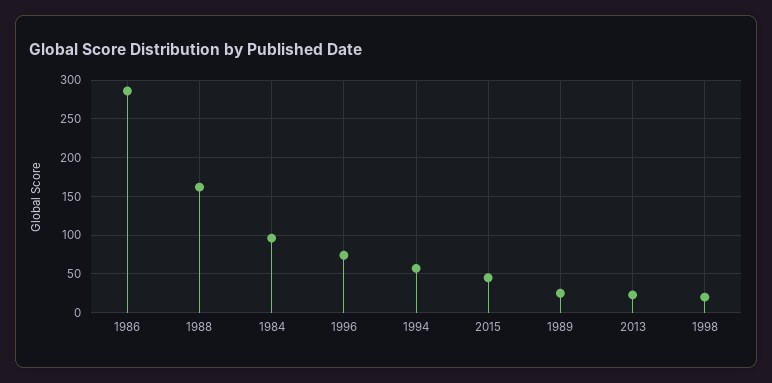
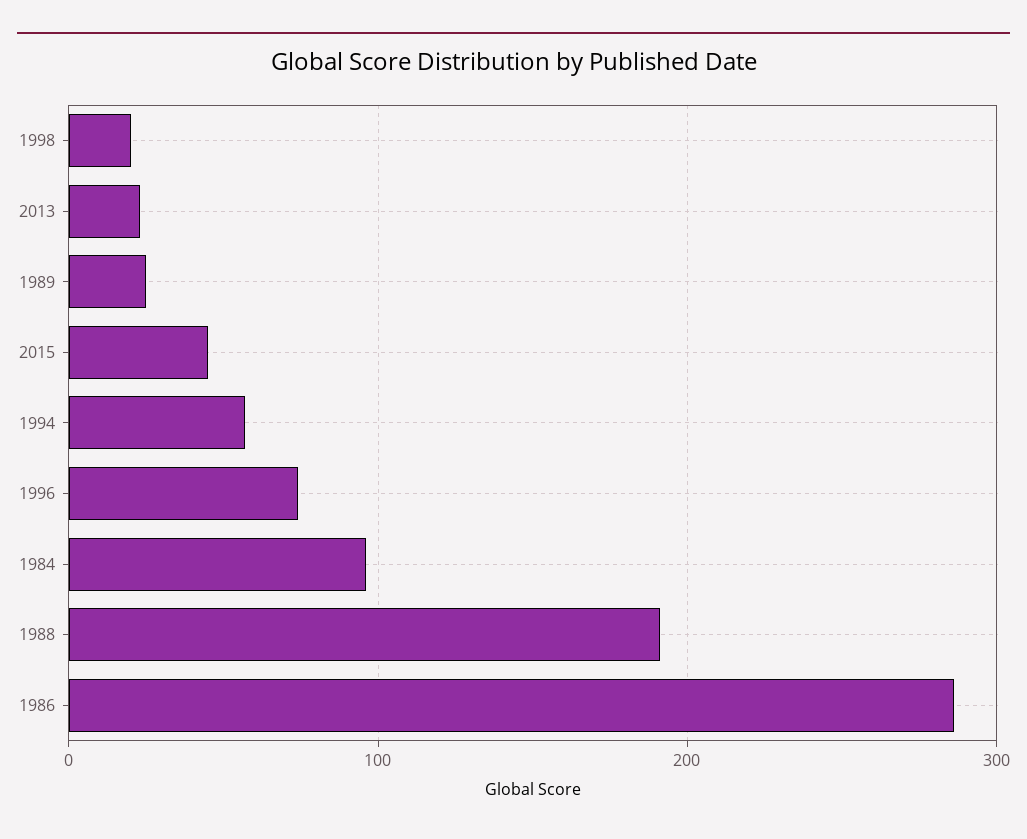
  {
    "1986": 290,
-   "1988": 160,
+   "1988": 190,
    "1984": 100,
    "1996": 70,
    "1994": 60,
    "2015": 50,
    "1989": 30,
    "2013": 20,
    "1998": 20
  }

